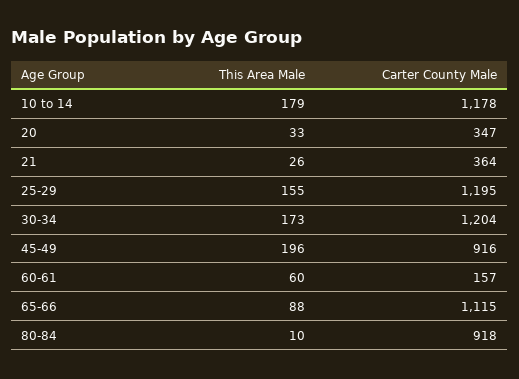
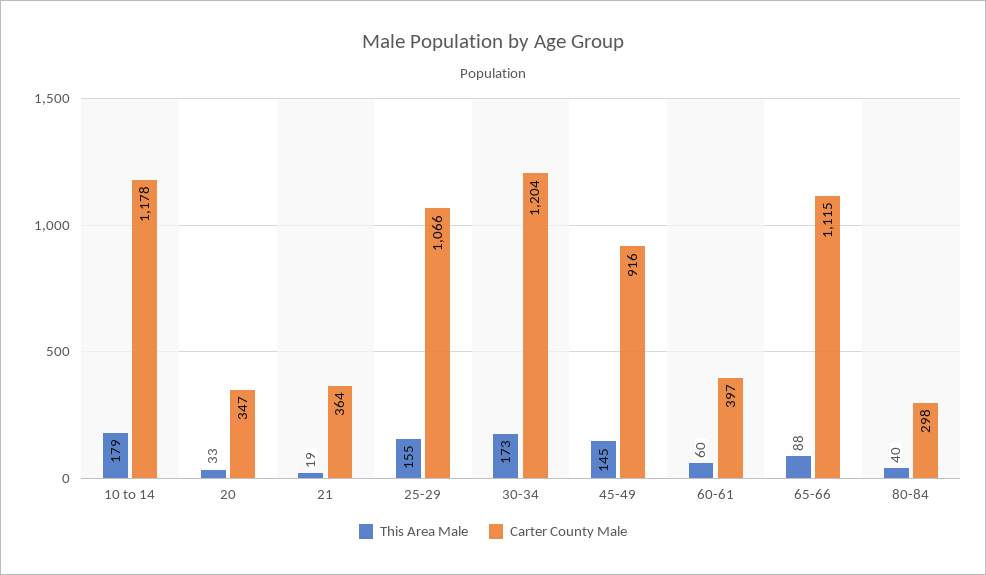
  {
    "This Area Male": {
      "10 to 14": 179,
      "20": 33,
-     "21": 26,
+     "21": 19,
      "25-29": 155,
      "30-34": 173,
-     "45-49": 196,
+     "45-49": 145,
      "60-61": 60,
      "65-66": 88,
-     "80-84": 10
+     "80-84": 40
    },
    "Carter County Male": {
      "10 to 14": 1178,
      "20": 347,
      "21": 364,
-     "25-29": 1195,
+     "25-29": 1066,
      "30-34": 1204,
      "45-49": 916,
-     "60-61": 157,
+     "60-61": 397,
      "65-66": 1115,
-     "80-84": 918
+     "80-84": 298
    }
  }

